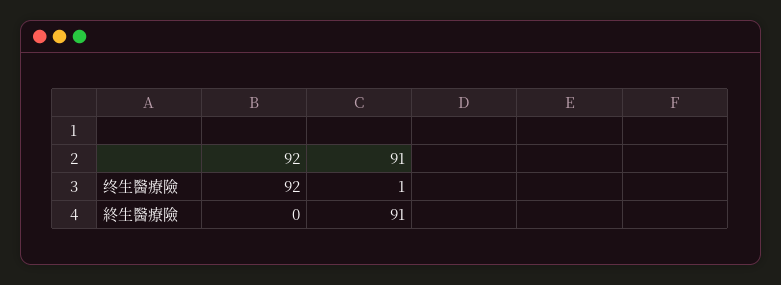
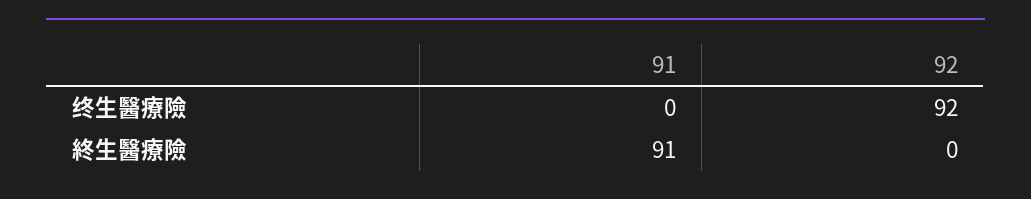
  {
    "92": {
      "终生醫療險": 92,
      "終生醫療險": 0
    },
    "91": {
-     "终生醫療險": 1,
+     "终生醫療險": 0,
      "終生醫療險": 91
    }
  }

